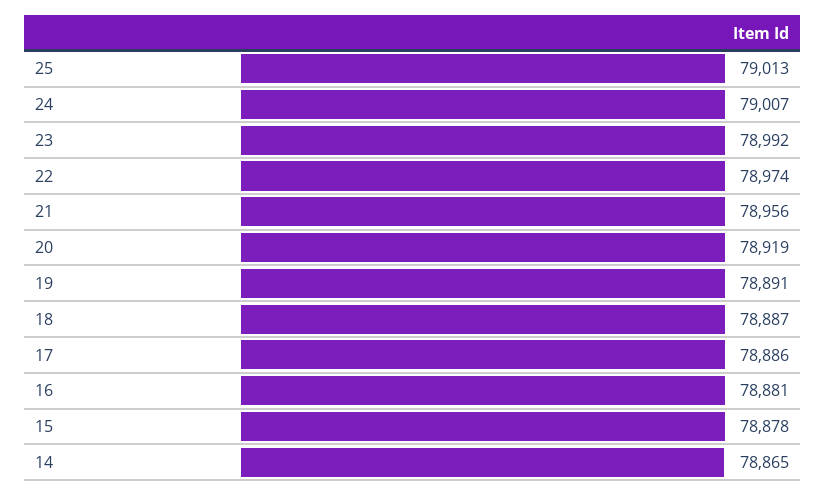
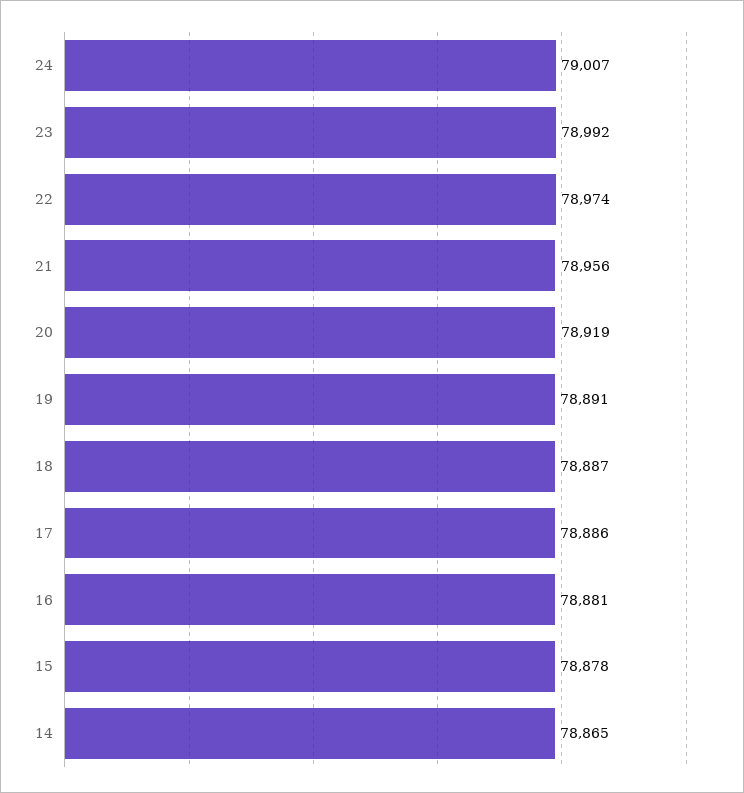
  {
-   "25": 79013,
    "24": 79007,
    "23": 78992,
    "22": 78974,
    "21": 78956,
    "20": 78919,
    "19": 78891,
    "18": 78887,
    "17": 78886,
    "16": 78881,
    "15": 78878,
    "14": 78865
  }

